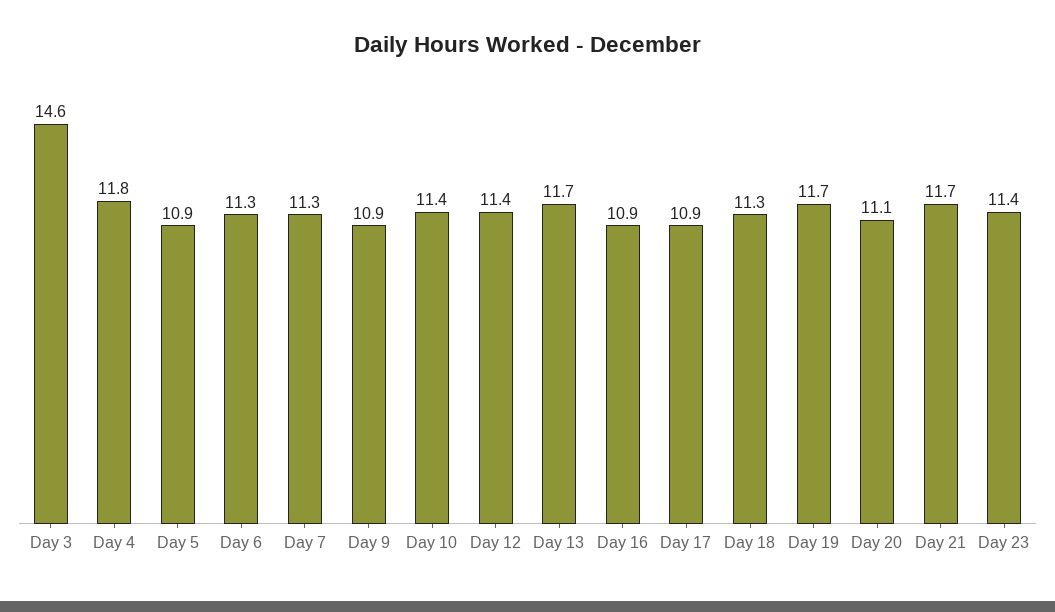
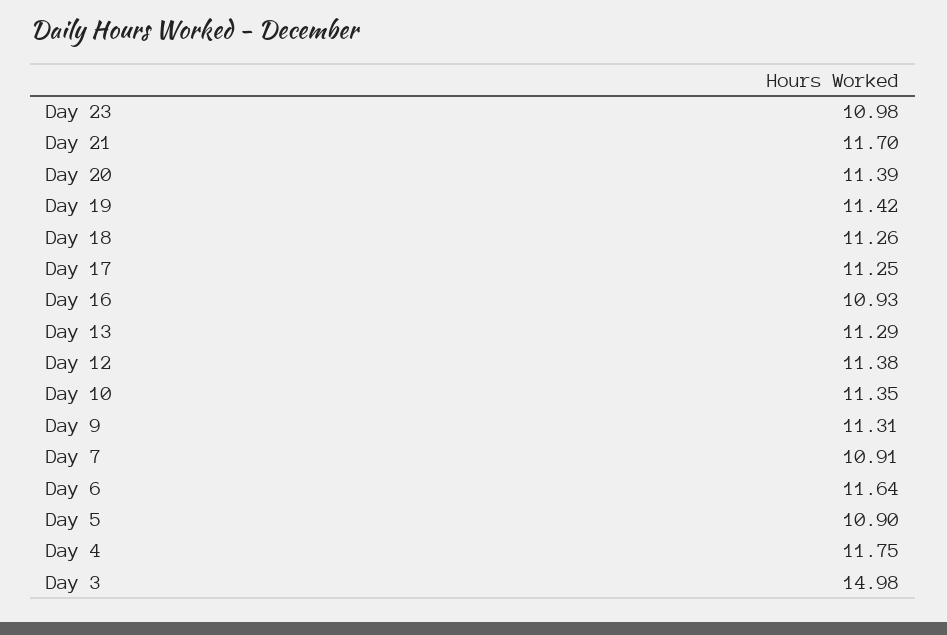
  {
-   "Day 3": 14.6,
+   "Day 3": 14.98,
    "Day 4": 11.75,
    "Day 5": 10.9,
-   "Day 6": 11.3,
+   "Day 6": 11.64,
-   "Day 7": 11.3,
+   "Day 7": 10.91,
-   "Day 9": 10.9,
+   "Day 9": 11.31,
    "Day 10": 11.35,
    "Day 12": 11.38,
-   "Day 13": 11.7,
+   "Day 13": 11.29,
    "Day 16": 10.93,
-   "Day 17": 10.9,
+   "Day 17": 11.25,
    "Day 18": 11.26,
-   "Day 19": 11.7,
+   "Day 19": 11.42,
-   "Day 20": 11.1,
+   "Day 20": 11.39,
    "Day 21": 11.7,
-   "Day 23": 11.4
+   "Day 23": 10.98
  }

